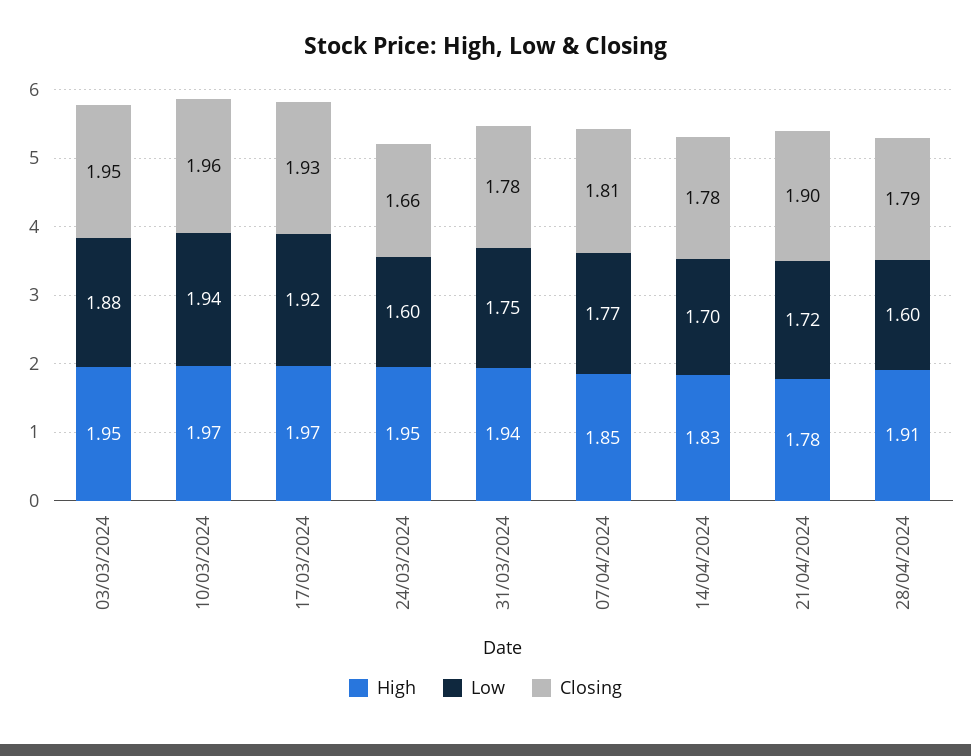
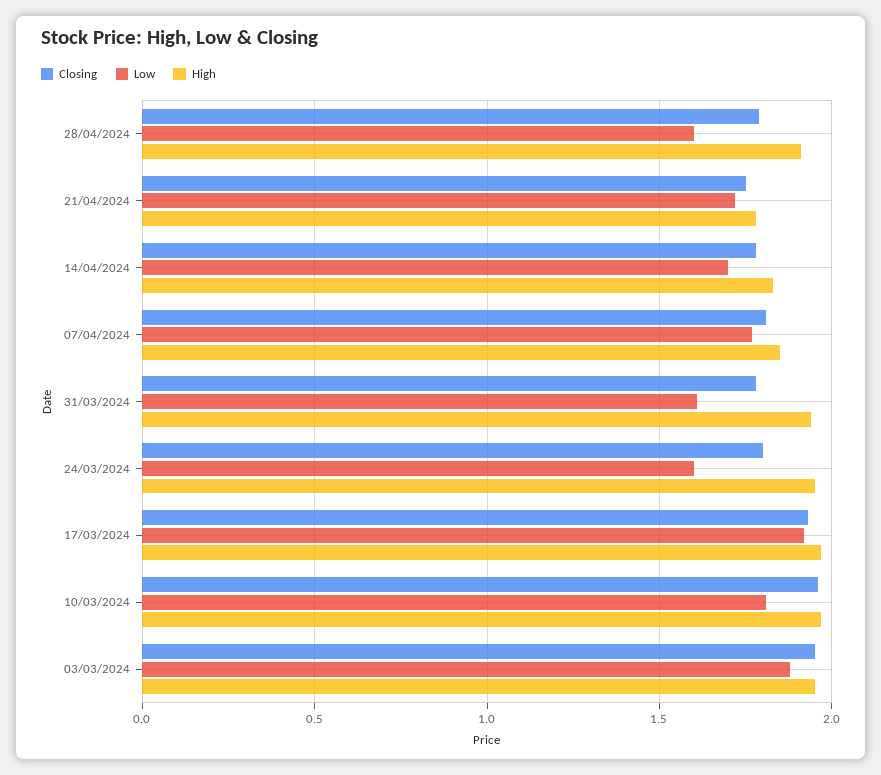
  {
    "High": {
      "03/03/2024": 1.95,
      "10/03/2024": 1.97,
      "17/03/2024": 1.97,
      "24/03/2024": 1.95,
      "31/03/2024": 1.94,
      "07/04/2024": 1.85,
      "14/04/2024": 1.83,
      "21/04/2024": 1.78,
      "28/04/2024": 1.91
    },
    "Low": {
      "03/03/2024": 1.88,
-     "10/03/2024": 1.94,
+     "10/03/2024": 1.8,
      "17/03/2024": 1.92,
      "24/03/2024": 1.6,
-     "31/03/2024": 1.75,
+     "31/03/2024": 1.6,
      "07/04/2024": 1.77,
      "14/04/2024": 1.7,
      "21/04/2024": 1.72,
      "28/04/2024": 1.6
    },
    "Closing": {
      "03/03/2024": 1.95,
      "10/03/2024": 1.96,
      "17/03/2024": 1.93,
-     "24/03/2024": 1.66,
+     "24/03/2024": 1.8,
      "31/03/2024": 1.78,
      "07/04/2024": 1.81,
      "14/04/2024": 1.78,
-     "21/04/2024": 1.9,
+     "21/04/2024": 1.75,
      "28/04/2024": 1.79
    }
  }

